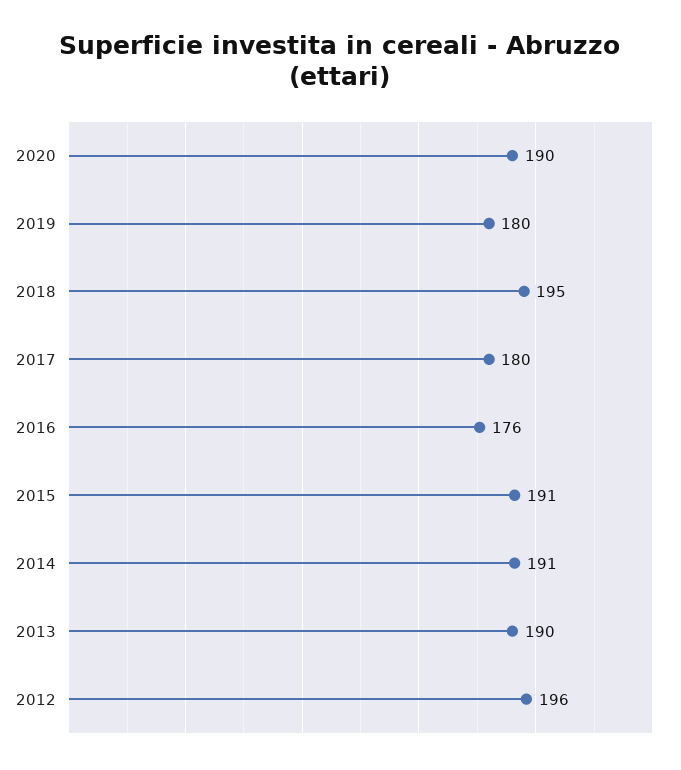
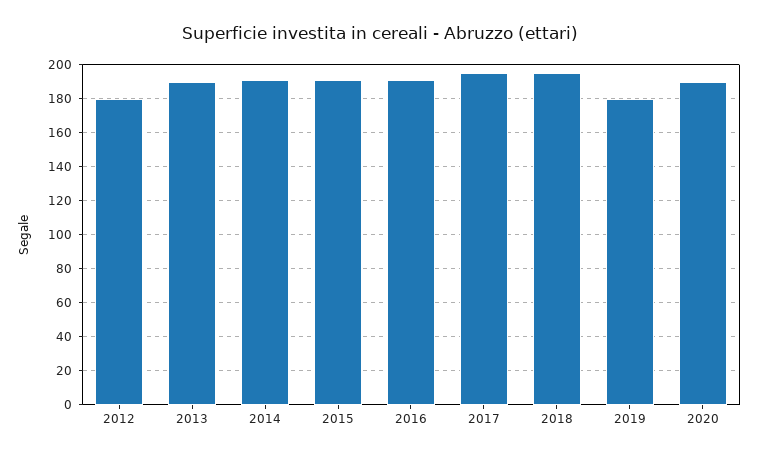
  {
    "2020": 190,
    "2019": 180,
    "2018": 195,
-   "2017": 180,
+   "2017": 195,
-   "2016": 176,
+   "2016": 190,
    "2015": 191,
    "2014": 191,
    "2013": 190,
-   "2012": 196
+   "2012": 180
  }

